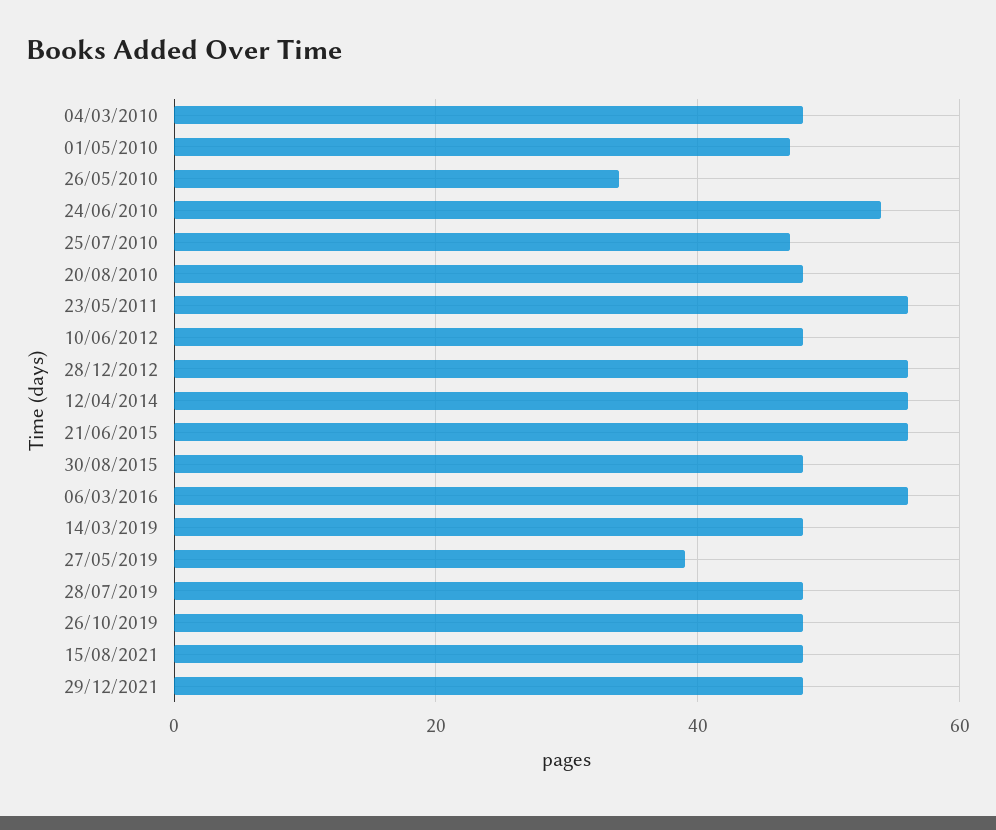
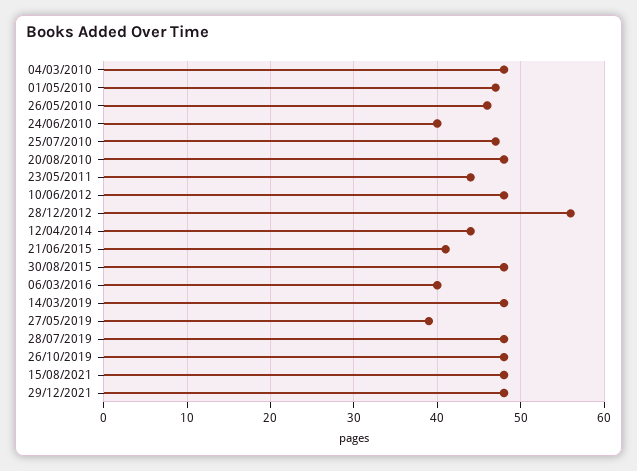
  {
    "04/03/2010": 48,
    "01/05/2010": 47,
-   "26/05/2010": 35,
+   "26/05/2010": 46,
-   "24/06/2010": 55,
+   "24/06/2010": 40,
    "25/07/2010": 47,
    "20/08/2010": 48,
-   "23/05/2011": 55,
+   "23/05/2011": 44,
    "10/06/2012": 48,
    "28/12/2012": 56,
-   "12/04/2014": 55,
+   "12/04/2014": 44,
-   "21/06/2015": 55,
+   "21/06/2015": 41,
    "30/08/2015": 48,
-   "06/03/2016": 55,
+   "06/03/2016": 40,
    "14/03/2019": 48,
    "27/05/2019": 39,
    "28/07/2019": 48,
    "26/10/2019": 48,
    "15/08/2021": 48,
    "29/12/2021": 48
  }

